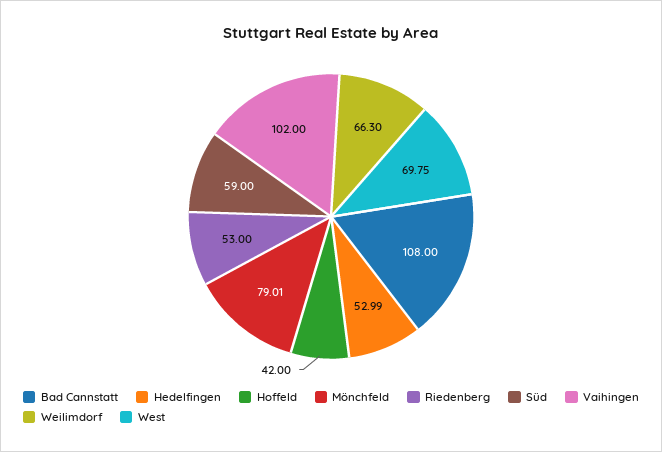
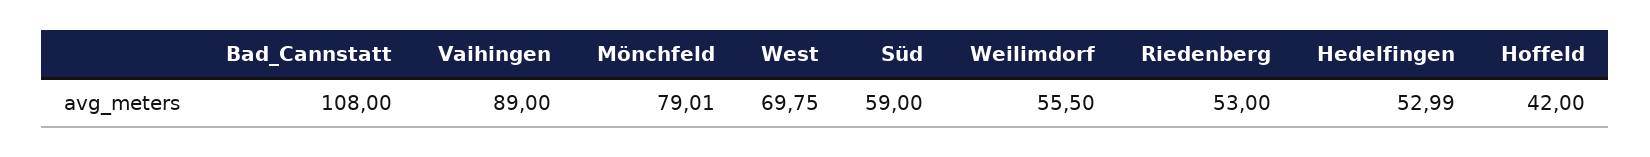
  {
    "Bad Cannstatt": 108,
    "Hedelfingen": 52.99,
    "Hoffeld": 42,
    "Mönchfeld": 79.01,
    "Riedenberg": 53,
    "Süd": 59,
-   "Vaihingen": 102,
+   "Vaihingen": 89,
-   "Weilimdorf": 66.3,
+   "Weilimdorf": 55.5,
    "West": 69.75
  }

